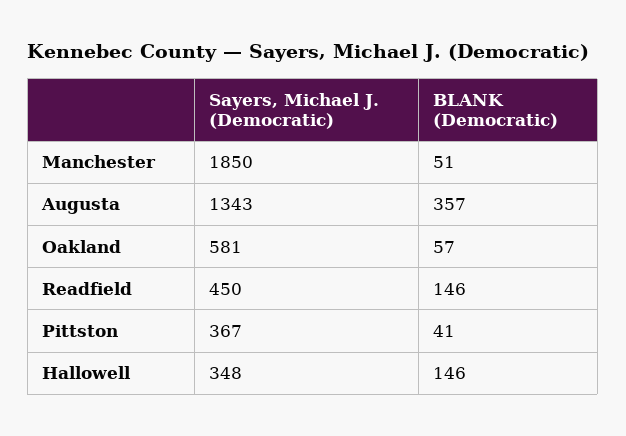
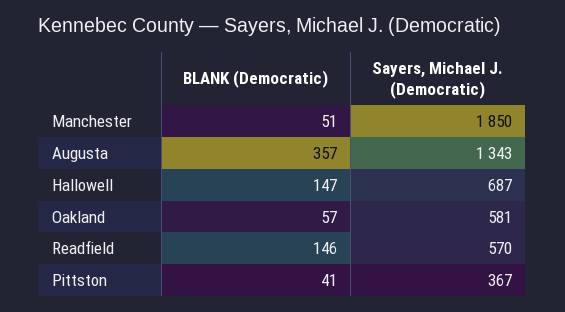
  {
    "Sayers, Michael J. (Democratic)": {
      "Manchester": 1850,
      "Augusta": 1343,
      "Oakland": 581,
-     "Readfield": 450,
+     "Readfield": 570,
      "Pittston": 367,
-     "Hallowell": 348
+     "Hallowell": 687
    },
    "BLANK (Democratic)": {
      "Manchester": 51,
      "Augusta": 357,
      "Oakland": 57,
      "Readfield": 146,
      "Pittston": 41,
-     "Hallowell": 146
+     "Hallowell": 147
    }
  }

